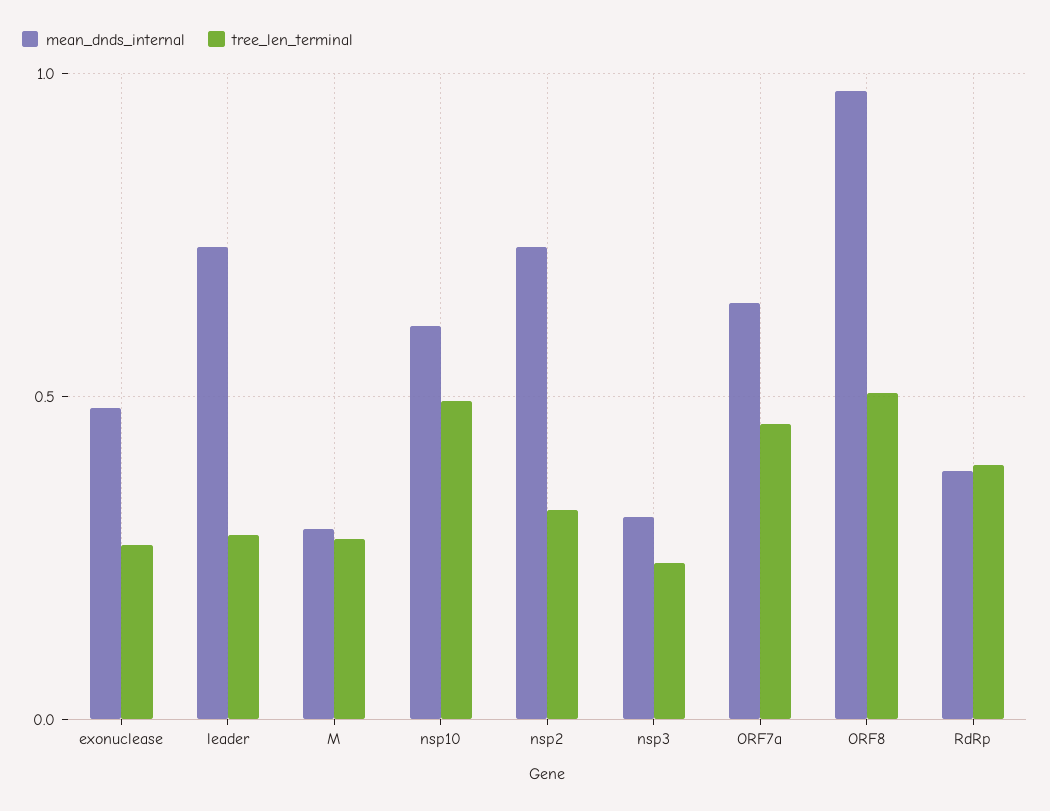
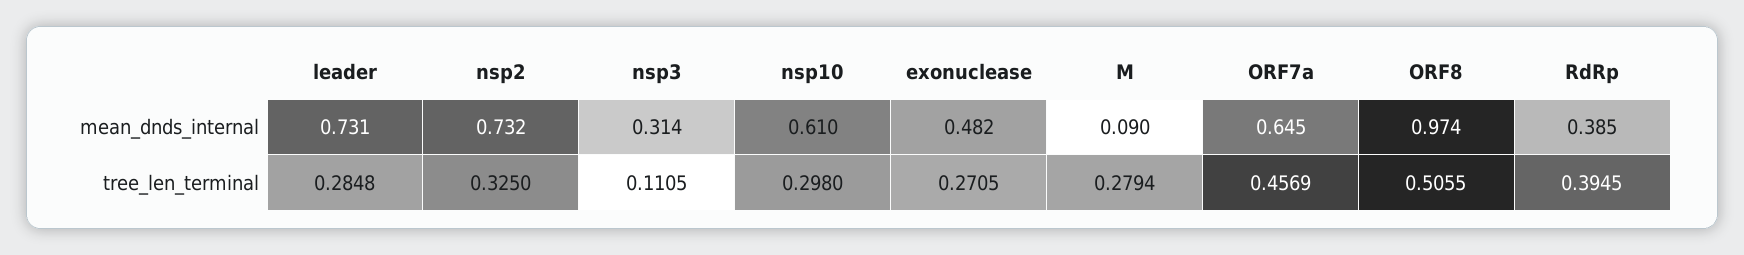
  {
    "mean_dnds_internal": {
      "exonuclease": 0.482,
      "leader": 0.731,
-     "M": 0.3,
+     "M": 0.09,
      "nsp10": 0.61,
      "nsp2": 0.732,
      "nsp3": 0.314,
      "ORF7a": 0.645,
      "ORF8": 0.974,
      "RdRp": 0.385
    },
    "tree_len_terminal": {
      "exonuclease": 0.2705,
      "leader": 0.2848,
      "M": 0.2794,
-     "nsp10": 0.5,
+     "nsp10": 0.298,
      "nsp2": 0.325,
-     "nsp3": 0.25,
+     "nsp3": 0.1105,
      "ORF7a": 0.4569,
      "ORF8": 0.5055,
      "RdRp": 0.3945
    }
  }

